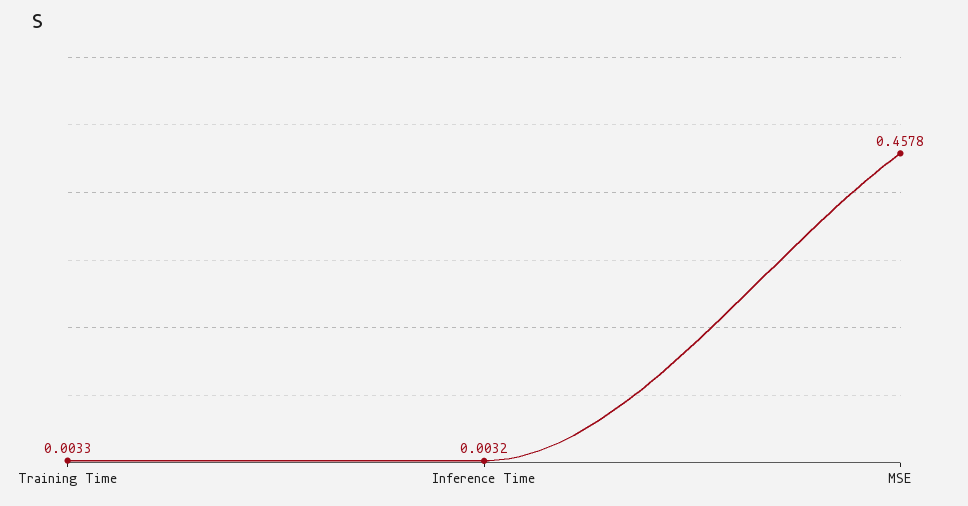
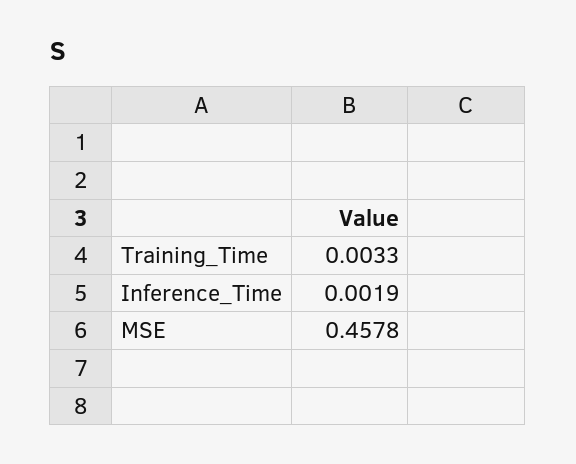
  {
    "Training Time": 0.0033,
-   "Inference Time": 0.0032,
+   "Inference Time": 0.0019,
    "MSE": 0.4578
  }

